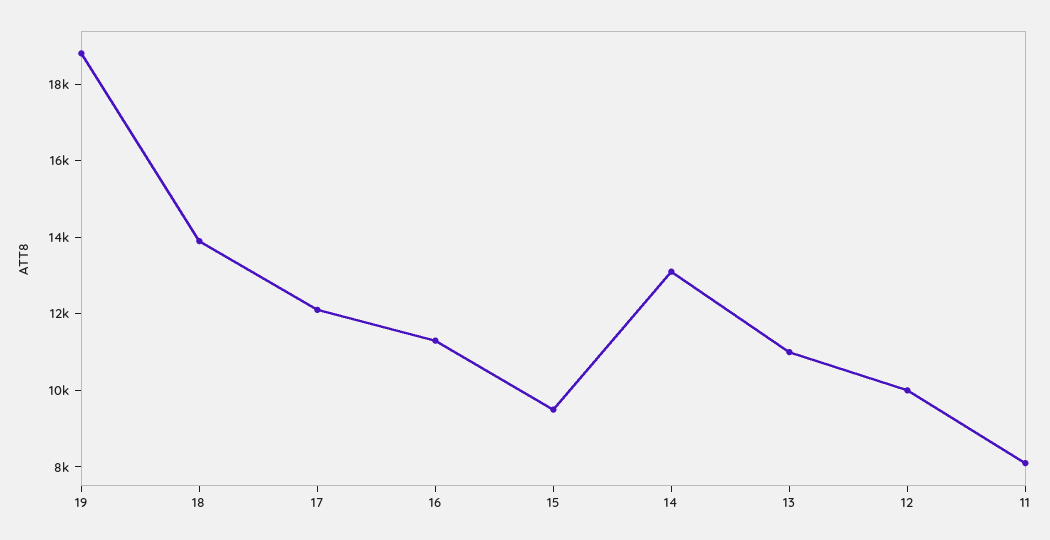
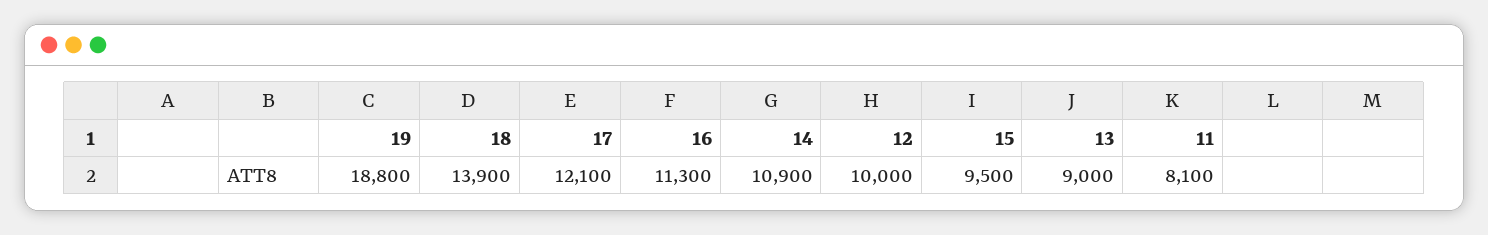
  {
    "19": 18800,
    "18": 13900,
    "17": 12100,
    "16": 11300,
    "15": 9500,
-   "14": 13000,
+   "14": 10900,
-   "13": 11000,
+   "13": 9000,
    "12": 10000,
    "11": 8100
  }

